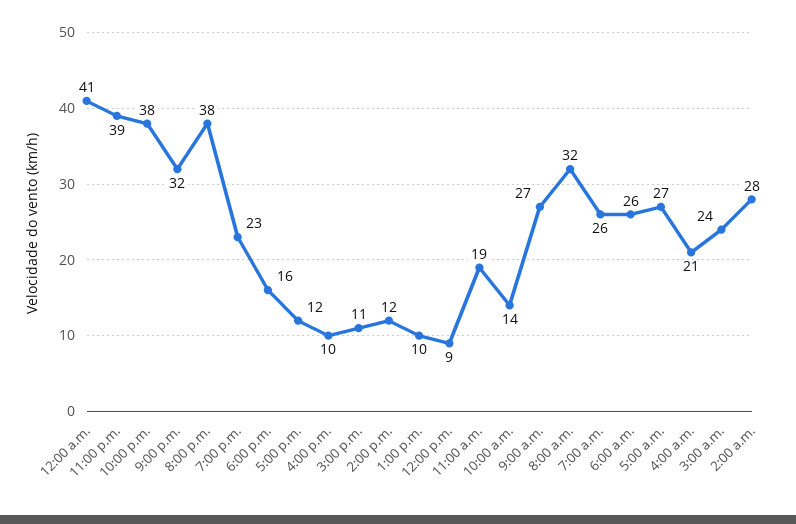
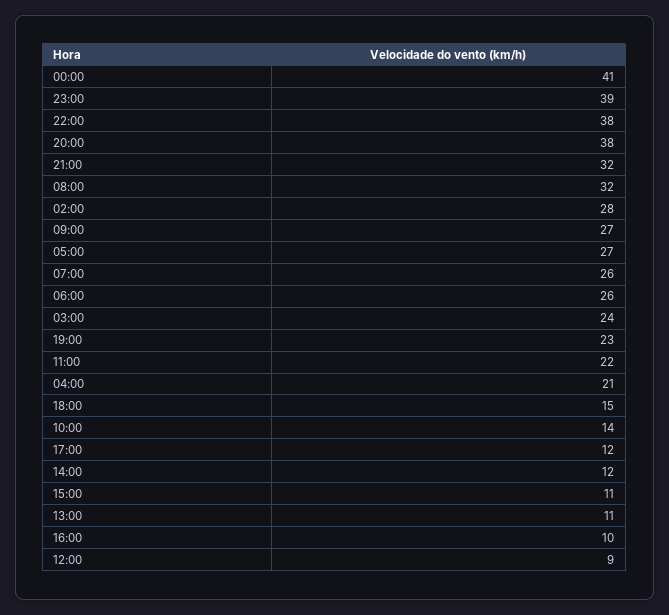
  {
    "12:00 a.m.": 41,
    "11:00 p.m.": 39,
    "10:00 p.m.": 38,
    "9:00 p.m.": 32,
    "8:00 p.m.": 38,
    "7:00 p.m.": 23,
-   "6:00 p.m.": 16,
+   "6:00 p.m.": 15,
    "5:00 p.m.": 12,
    "4:00 p.m.": 10,
    "3:00 p.m.": 11,
    "2:00 p.m.": 12,
-   "1:00 p.m.": 10,
+   "1:00 p.m.": 11,
    "12:00 p.m.": 9,
-   "11:00 a.m.": 19,
+   "11:00 a.m.": 22,
    "10:00 a.m.": 14,
    "9:00 a.m.": 27,
    "8:00 a.m.": 32,
    "7:00 a.m.": 26,
    "6:00 a.m.": 26,
    "5:00 a.m.": 27,
    "4:00 a.m.": 21,
    "3:00 a.m.": 24,
    "2:00 a.m.": 28
  }

